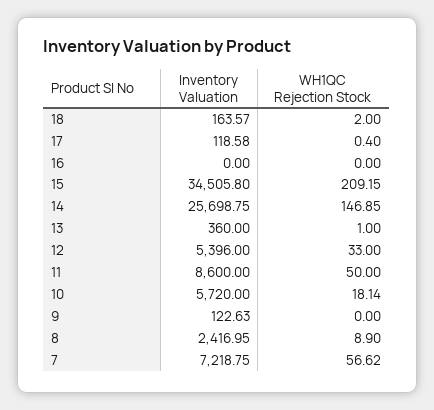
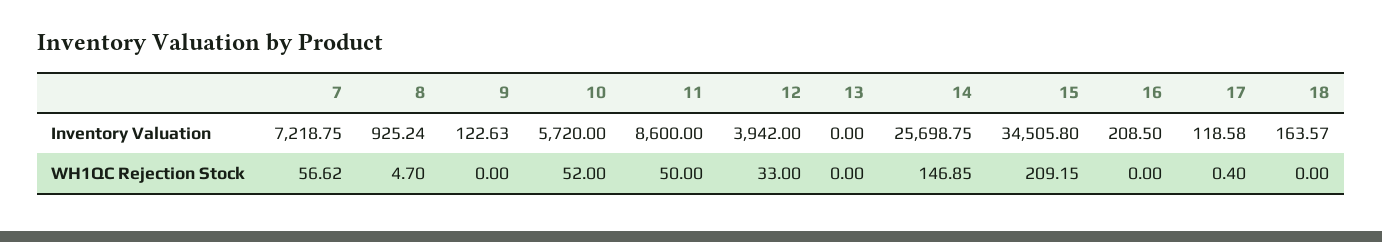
  {
    "Inventory Valuation": {
      "18": 163.57,
      "17": 118.58,
-     "16": 0,
+     "16": 208.5,
      "15": 34505.8,
      "14": 25698.75,
-     "13": 360,
+     "13": 0,
-     "12": 5396,
+     "12": 3942,
      "11": 8600,
      "10": 5720,
      "9": 122.63,
-     "8": 2416.95,
+     "8": 925.24,
      "7": 7218.75
    },
    "WH1QC Rejection Stock": {
-     "18": 2,
+     "18": 0,
      "17": 0.4,
      "16": 0,
      "15": 209.15,
      "14": 146.85,
-     "13": 1,
+     "13": 0,
      "12": 33,
      "11": 50,
-     "10": 18.14,
+     "10": 52,
      "9": 0,
-     "8": 8.9,
+     "8": 4.7,
      "7": 56.62
    }
  }

